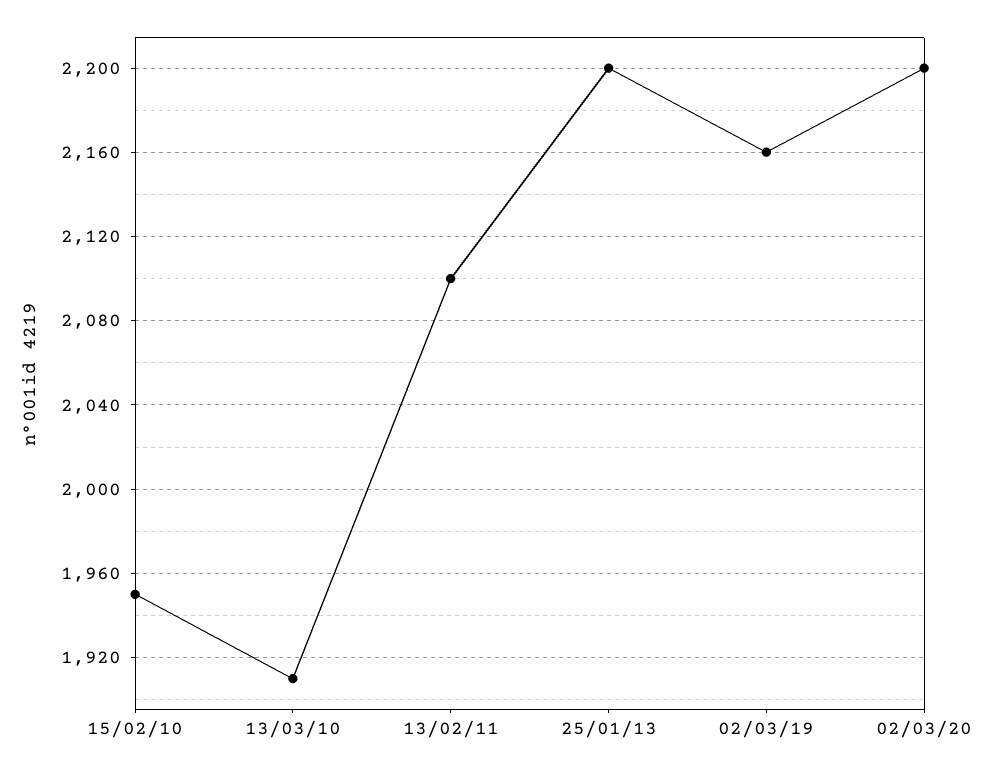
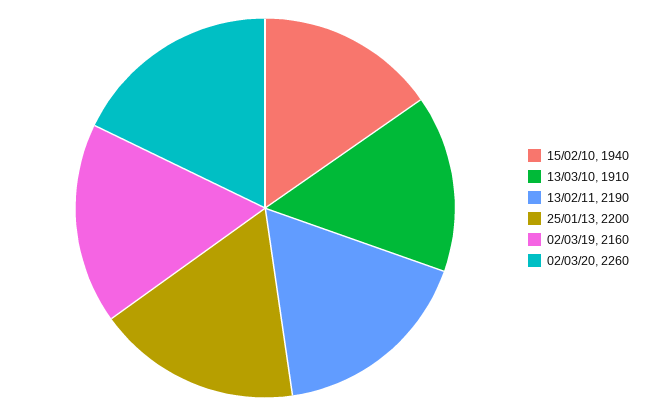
  {
-   "15/02/10": 1950,
+   "15/02/10": 1940,
    "13/03/10": 1910,
-   "13/02/11": 2100,
+   "13/02/11": 2190,
    "25/01/13": 2200,
    "02/03/19": 2160,
-   "02/03/20": 2200
+   "02/03/20": 2260
  }

